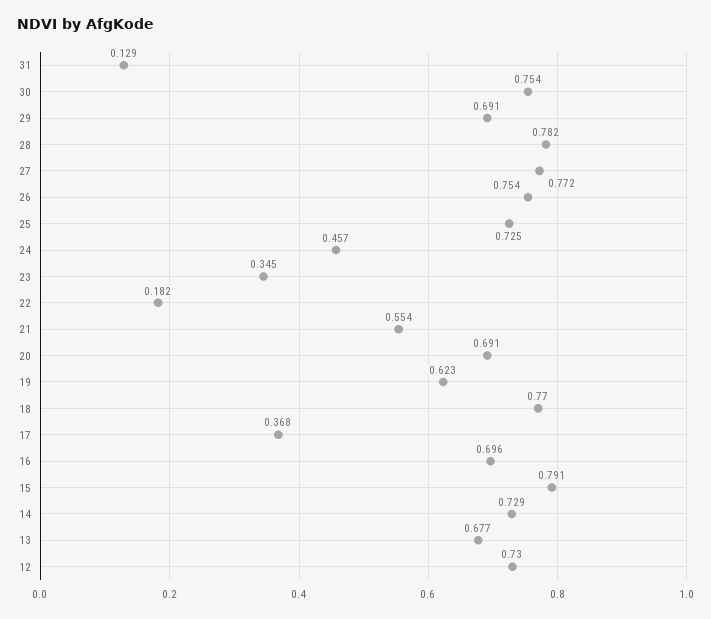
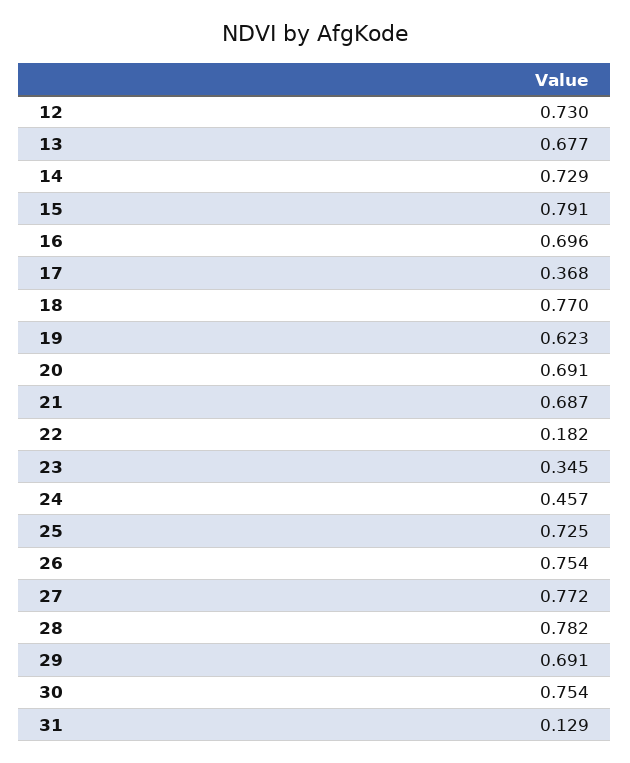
  {
    "31": 0.129,
    "30": 0.754,
    "29": 0.691,
    "28": 0.782,
    "27": 0.772,
    "26": 0.754,
    "25": 0.725,
    "24": 0.457,
    "23": 0.345,
    "22": 0.182,
-   "21": 0.554,
+   "21": 0.687,
    "20": 0.691,
    "19": 0.623,
    "18": 0.77,
    "17": 0.368,
    "16": 0.696,
    "15": 0.791,
    "14": 0.729,
    "13": 0.677,
    "12": 0.73
  }

